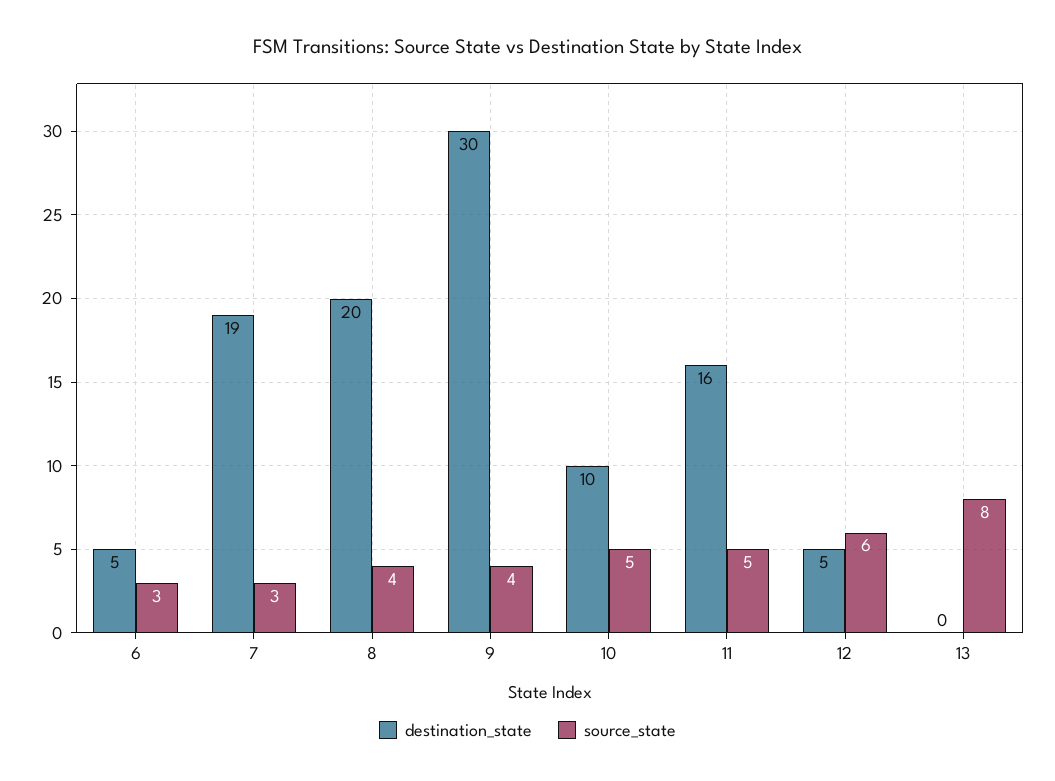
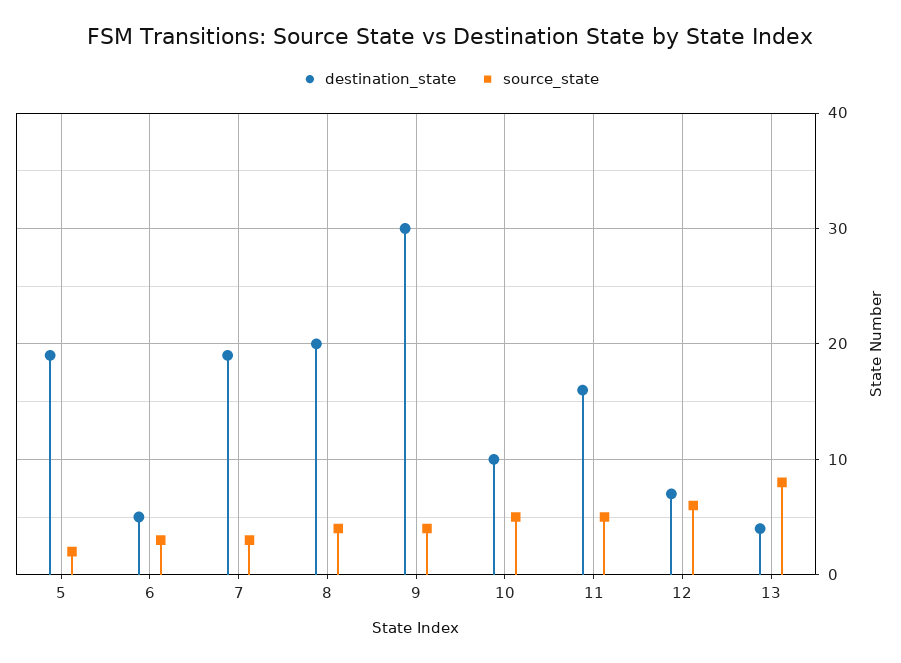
  {
    "destination_state": {
      "6": 5,
      "7": 19,
      "8": 20,
      "9": 30,
      "10": 10,
      "11": 16,
-     "12": 5,
+     "12": 7,
-     "13": 0
+     "13": 4,
+     "5": 19
    },
    "source_state": {
      "6": 3,
      "7": 3,
      "8": 4,
      "9": 4,
      "10": 5,
      "11": 5,
      "12": 6,
-     "13": 8
+     "13": 8,
+     "5": 2
    }
  }

